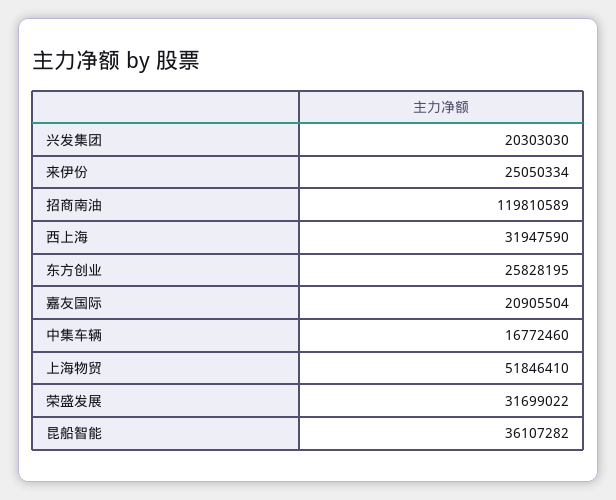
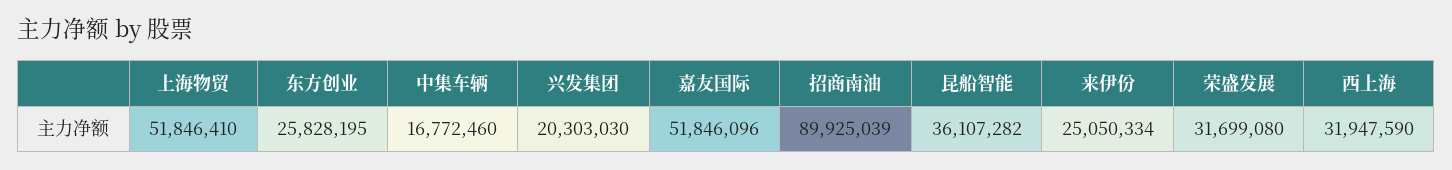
  {
    "兴发集团": 20303030,
    "来伊份": 25050334,
-   "招商南油": 119810589,
+   "招商南油": 89925039,
    "西上海": 31947590,
    "东方创业": 25828195,
-   "嘉友国际": 20905504,
+   "嘉友国际": 51846096,
    "中集车辆": 16772460,
    "上海物贸": 51846410,
-   "荣盛发展": 31699022,
+   "荣盛发展": 31699080,
    "昆船智能": 36107282
  }

